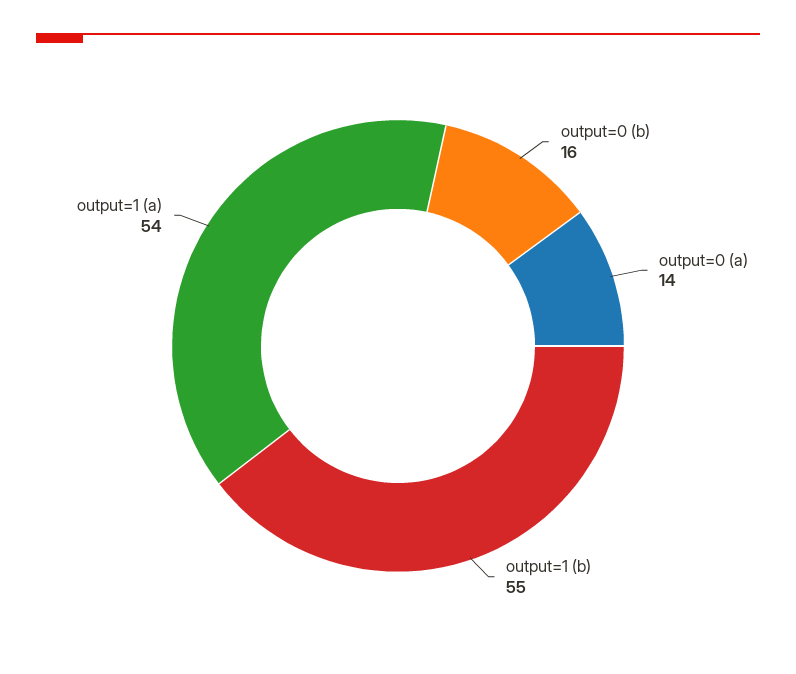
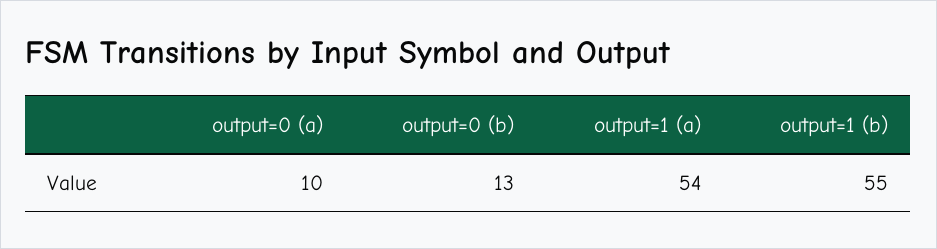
  {
-   "output=0 (b)": 16,
+   "output=0 (b)": 13,
-   "output=0 (a)": 14,
+   "output=0 (a)": 10,
    "output=1 (b)": 55,
    "output=1 (a)": 54
  }

